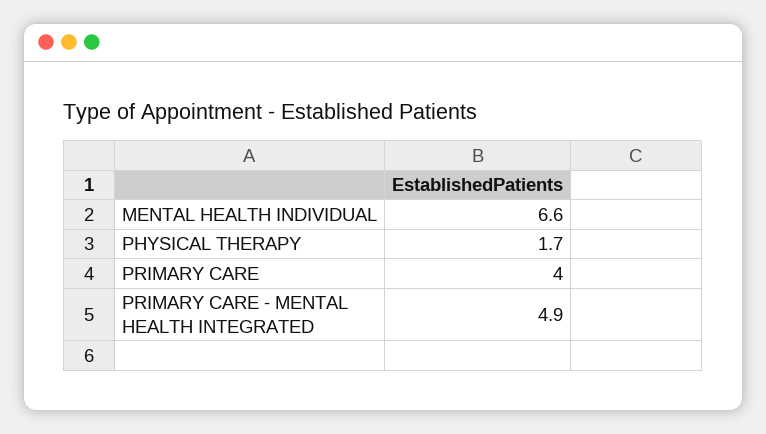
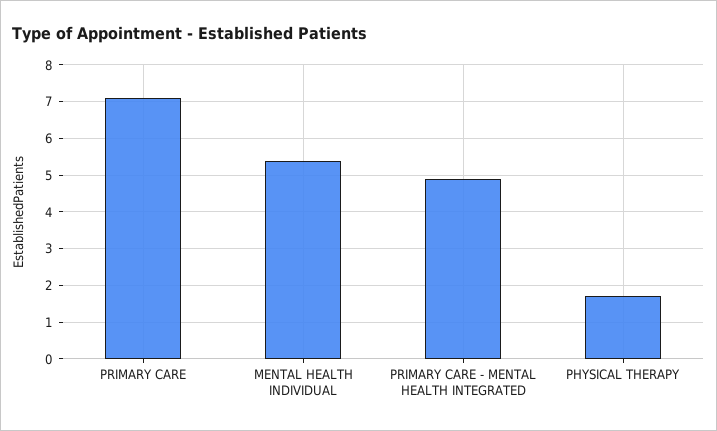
  {
-   "MENTAL HEALTH INDIVIDUAL": 6.6,
+   "MENTAL HEALTH INDIVIDUAL": 5.5,
    "PHYSICAL THERAPY": 1.7,
-   "PRIMARY CARE": 4,
+   "PRIMARY CARE": 7,
    "PRIMARY CARE - MENTAL HEALTH INTEGRATED": 4.9
  }

